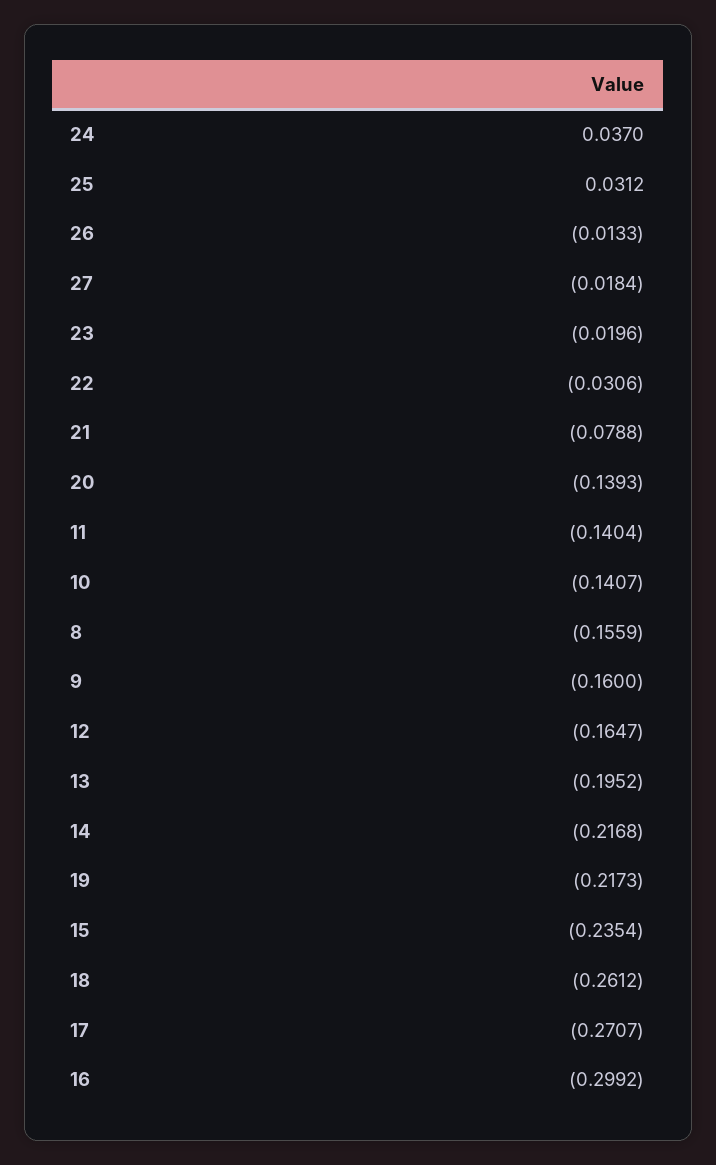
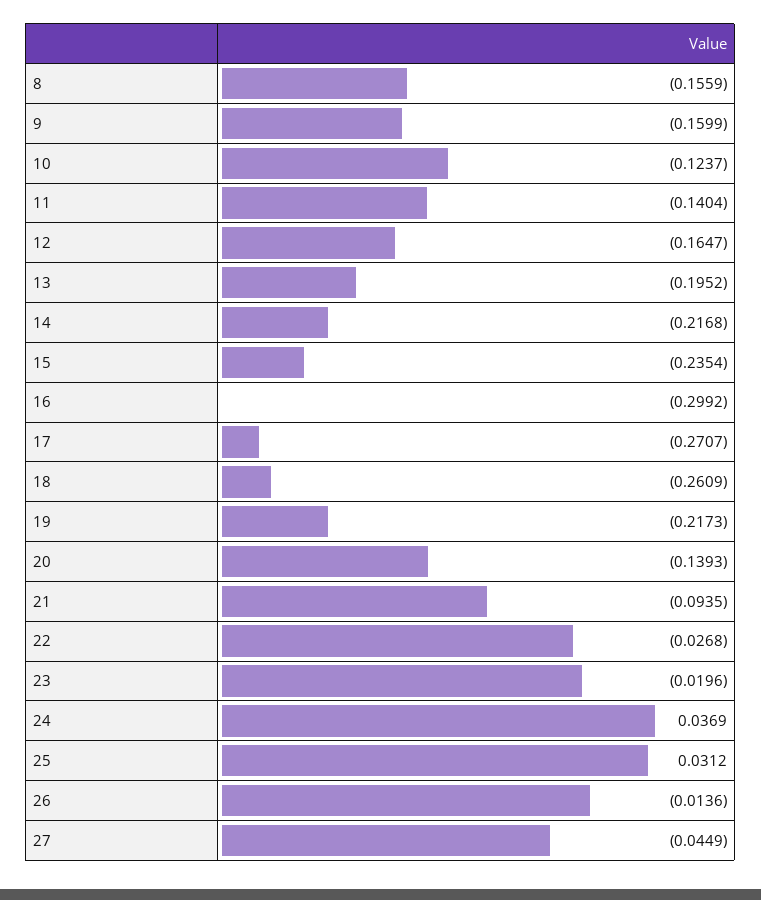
  {
-   "24": 0.037,
+   "24": 0.0369,
    "25": 0.0312,
-   "26": -0.0133,
+   "26": -0.0136,
-   "27": -0.0184,
+   "27": -0.0449,
    "23": -0.0196,
-   "22": -0.0306,
+   "22": -0.0268,
-   "21": -0.0788,
+   "21": -0.0935,
    "20": -0.1393,
    "11": -0.1404,
-   "10": -0.1407,
+   "10": -0.1237,
    "8": -0.1559,
-   "9": -0.16,
+   "9": -0.1599,
    "12": -0.1647,
    "13": -0.1952,
    "14": -0.2168,
    "19": -0.2173,
    "15": -0.2354,
-   "18": -0.2612,
+   "18": -0.2609,
    "17": -0.2707,
    "16": -0.2992
  }

